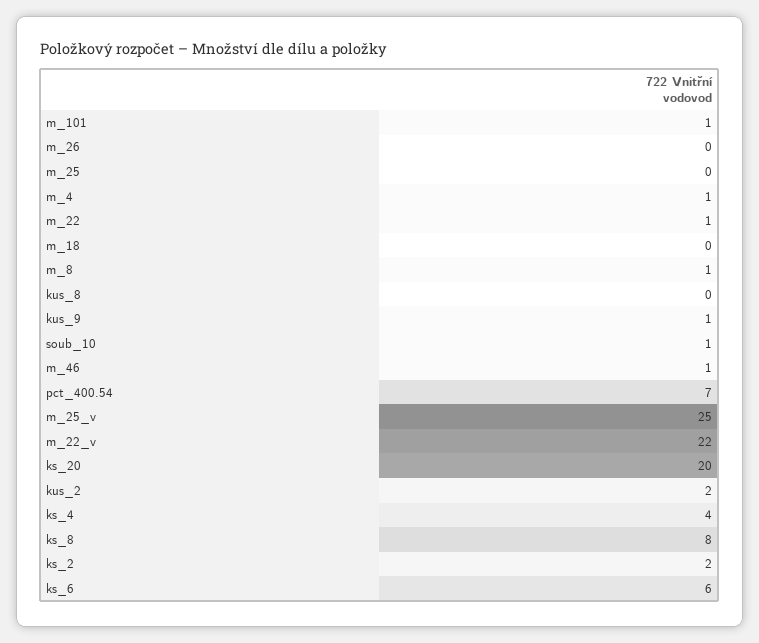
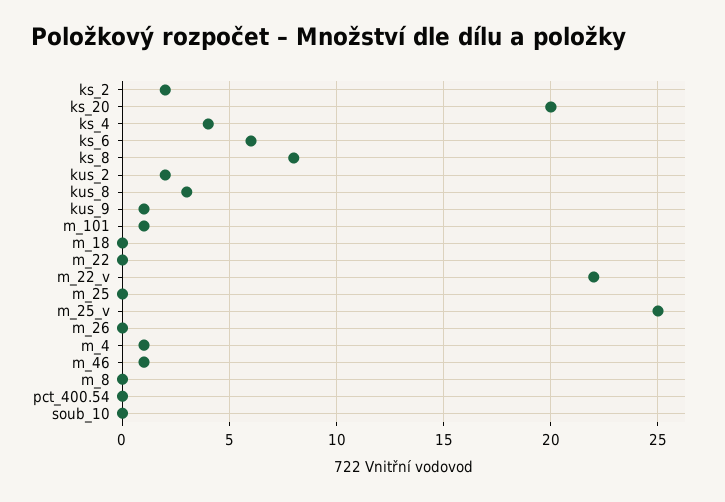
  {
    "m_101": 1,
    "m_26": 0,
    "m_25": 0,
    "m_4": 1,
-   "m_22": 1,
+   "m_22": 0,
    "m_18": 0,
-   "m_8": 1,
+   "m_8": 0,
-   "kus_8": 0,
+   "kus_8": 3,
    "kus_9": 1,
-   "soub_10": 1,
+   "soub_10": 0,
    "m_46": 1,
-   "pct_400.54": 7,
+   "pct_400.54": 0,
    "m_25_v": 25,
    "m_22_v": 22,
    "ks_20": 20,
    "kus_2": 2,
    "ks_4": 4,
    "ks_8": 8,
    "ks_2": 2,
    "ks_6": 6
  }

